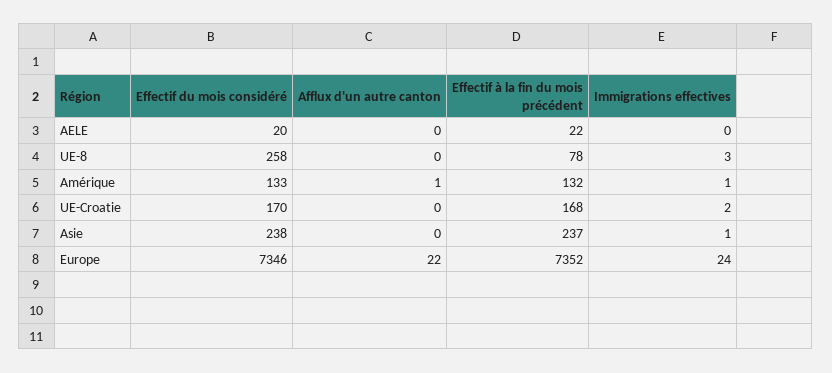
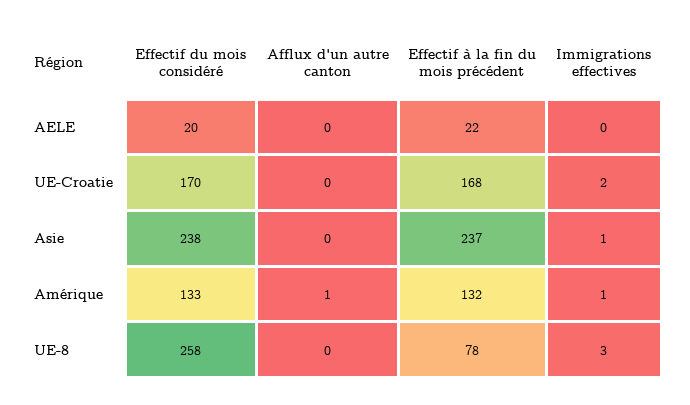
  {
    "Effectif du mois considéré": {
      "AELE": 20,
      "UE-8": 258,
      "Amérique": 133,
      "UE-Croatie": 170,
-     "Asie": 238,
+     "Asie": 238
-     "Europe": 7346
    },
    "Afflux d'un autre canton": {
      "AELE": 0,
      "UE-8": 0,
      "Amérique": 1,
      "UE-Croatie": 0,
-     "Asie": 0,
+     "Asie": 0
-     "Europe": 22
    },
    "Effectif à la fin du mois précédent": {
      "AELE": 22,
      "UE-8": 78,
      "Amérique": 132,
      "UE-Croatie": 168,
-     "Asie": 237,
+     "Asie": 237
-     "Europe": 7352
    },
    "Immigrations effectives": {
      "AELE": 0,
      "UE-8": 3,
      "Amérique": 1,
      "UE-Croatie": 2,
-     "Asie": 1,
+     "Asie": 1
-     "Europe": 24
    }
  }

